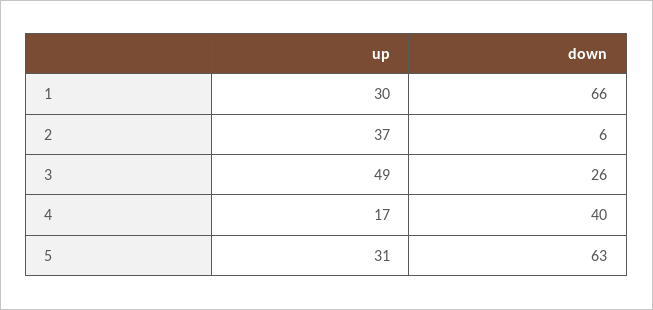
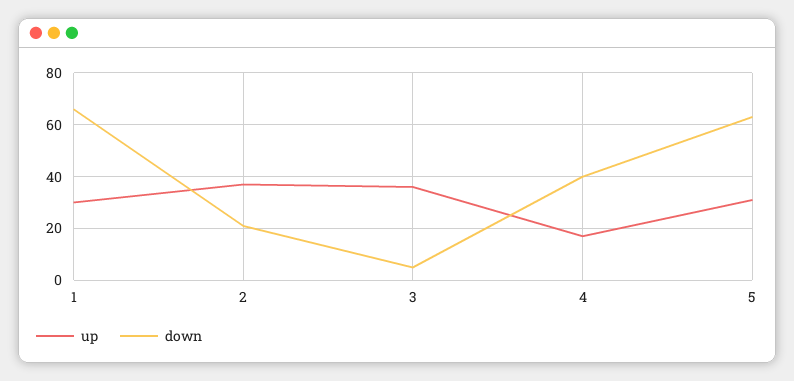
  {
    "up": {
      "1": 30,
      "2": 37,
-     "3": 49,
+     "3": 35,
      "4": 17,
      "5": 31
    },
    "down": {
      "1": 66,
-     "2": 6,
+     "2": 20,
-     "3": 26,
+     "3": 5,
      "4": 40,
      "5": 63
    }
  }

